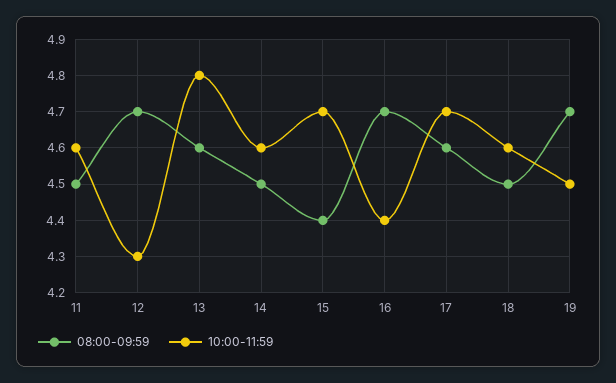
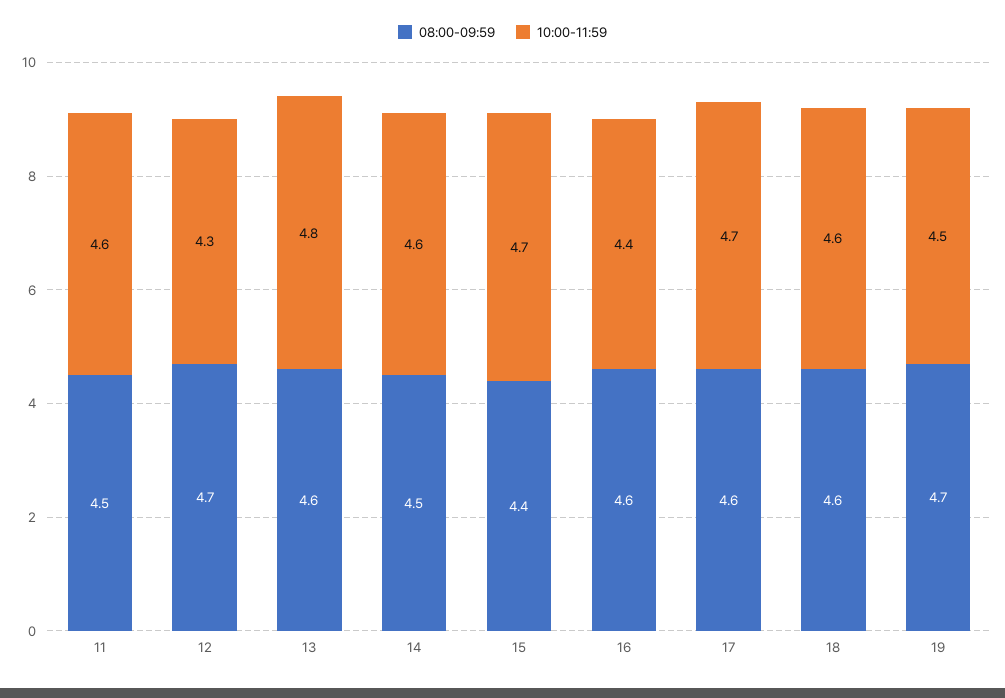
  {
    "08:00-09:59": {
      "11": 4.5,
      "12": 4.7,
      "13": 4.6,
      "14": 4.5,
      "15": 4.4,
-     "16": 4.7,
+     "16": 4.6,
      "17": 4.6,
-     "18": 4.5,
+     "18": 4.6,
      "19": 4.7
    },
    "10:00-11:59": {
      "11": 4.6,
      "12": 4.3,
      "13": 4.8,
      "14": 4.6,
      "15": 4.7,
      "16": 4.4,
      "17": 4.7,
      "18": 4.6,
      "19": 4.5
    }
  }

